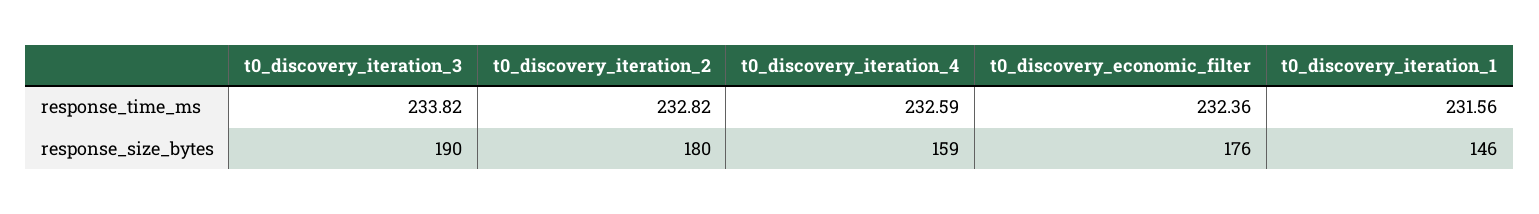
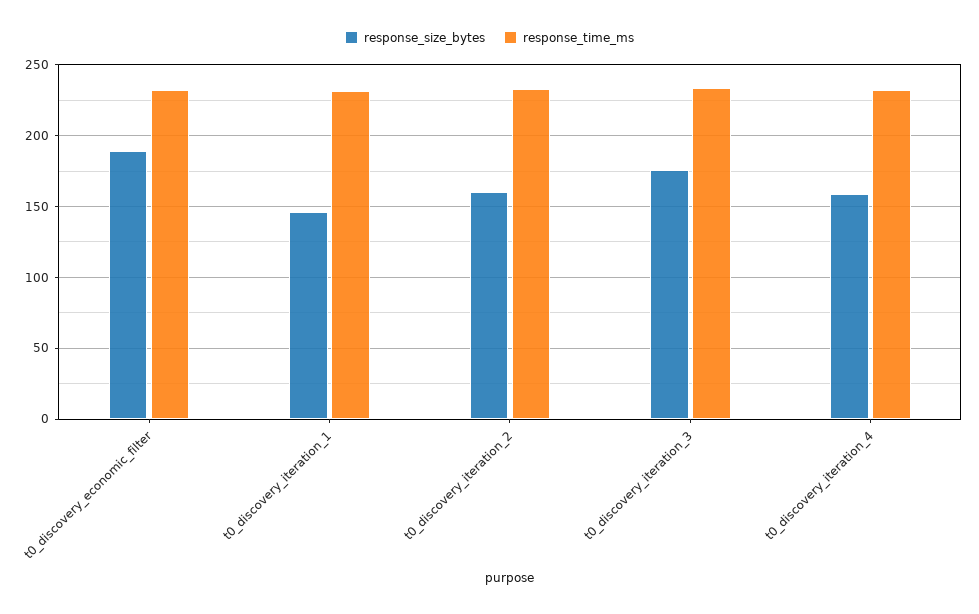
  {
    "response_time_ms": {
      "t0_discovery_iteration_3": 233.82,
      "t0_discovery_iteration_2": 232.82,
      "t0_discovery_iteration_4": 232.59,
      "t0_discovery_economic_filter": 232.36,
      "t0_discovery_iteration_1": 231.56
    },
    "response_size_bytes": {
-     "t0_discovery_iteration_3": 190,
+     "t0_discovery_iteration_3": 175,
-     "t0_discovery_iteration_2": 180,
+     "t0_discovery_iteration_2": 160,
      "t0_discovery_iteration_4": 159,
-     "t0_discovery_economic_filter": 176,
+     "t0_discovery_economic_filter": 190,
      "t0_discovery_iteration_1": 146
    }
  }

